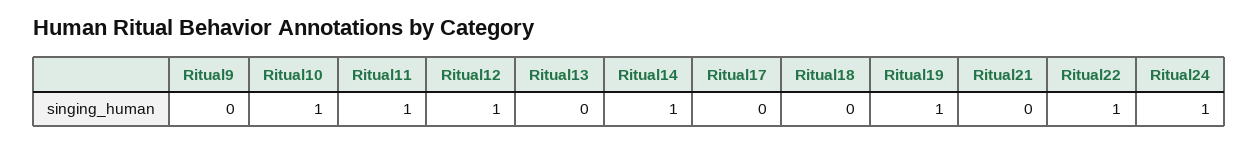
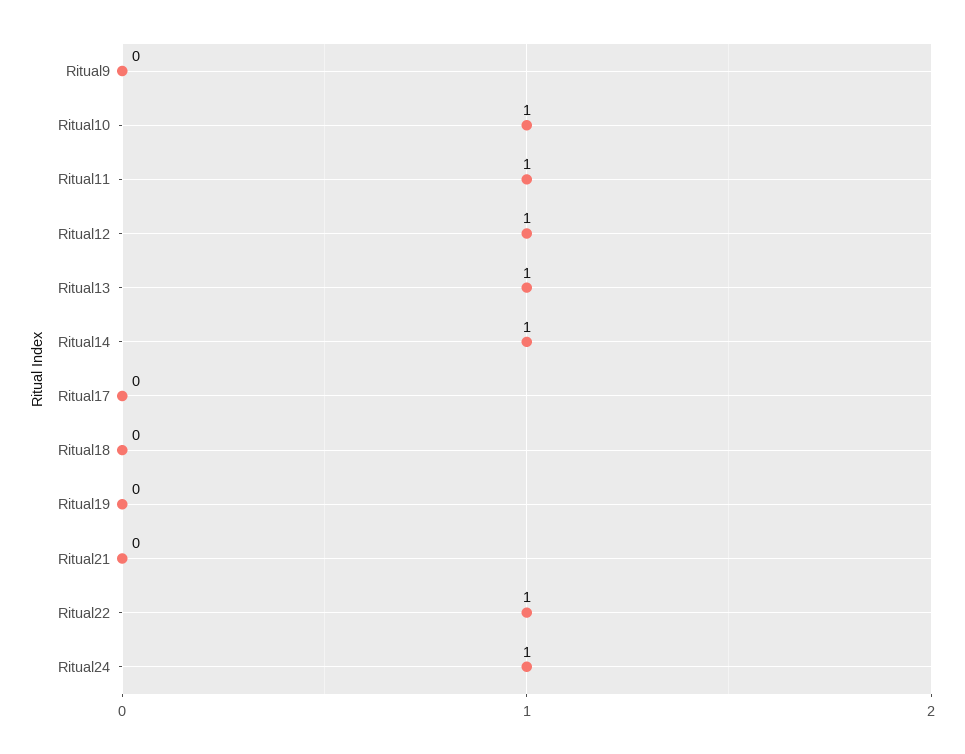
  {
    "Ritual9": 0,
    "Ritual10": 1,
    "Ritual11": 1,
    "Ritual12": 1,
-   "Ritual13": 0,
+   "Ritual13": 1,
    "Ritual14": 1,
    "Ritual17": 0,
    "Ritual18": 0,
-   "Ritual19": 1,
+   "Ritual19": 0,
    "Ritual21": 0,
    "Ritual22": 1,
    "Ritual24": 1
  }

